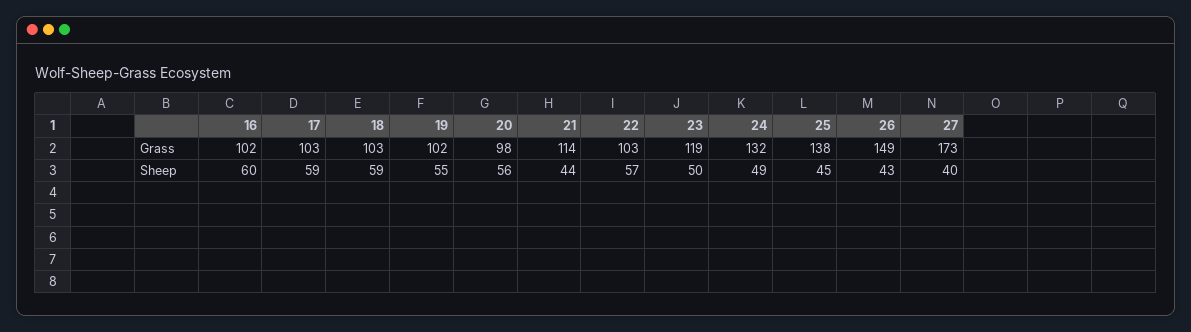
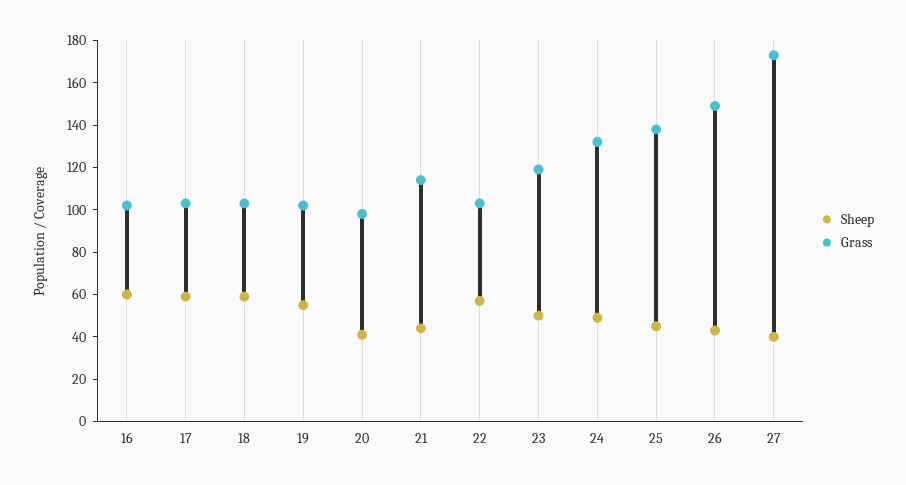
  {
    "Grass": {
      "16": 102,
      "17": 103,
      "18": 103,
      "19": 102,
      "20": 98,
      "21": 114,
      "22": 103,
      "23": 119,
      "24": 132,
      "25": 138,
      "26": 149,
      "27": 173
    },
    "Sheep": {
      "16": 60,
      "17": 59,
      "18": 59,
      "19": 55,
-     "20": 56,
+     "20": 40,
      "21": 44,
      "22": 57,
      "23": 50,
      "24": 49,
      "25": 45,
      "26": 43,
      "27": 40
    }
  }

